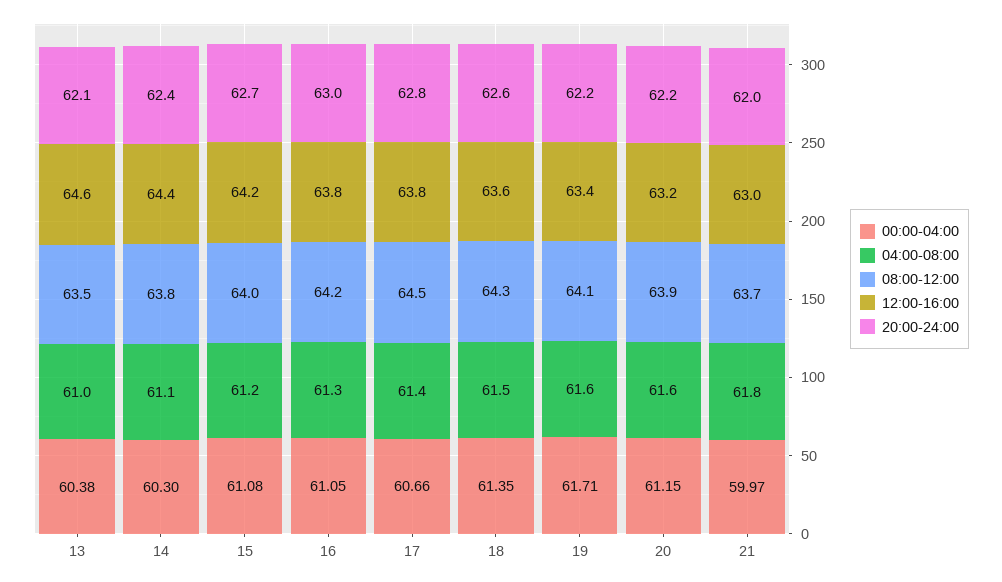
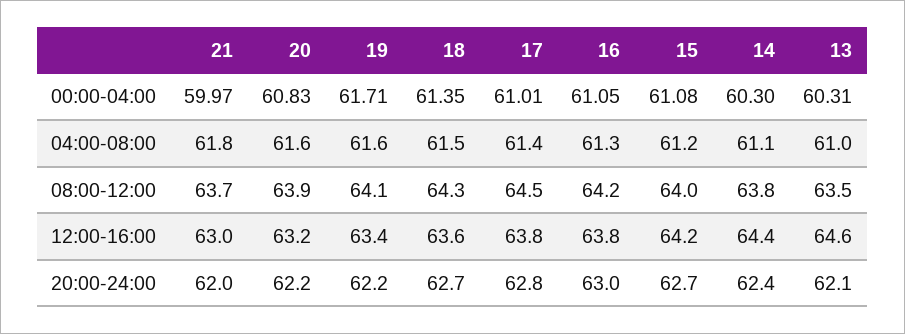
  {
    "00:00-04:00": {
-     "13": 60.38,
+     "13": 60.31,
      "14": 60.3,
      "15": 61.08,
      "16": 61.05,
-     "17": 60.66,
+     "17": 61.01,
      "18": 61.35,
      "19": 61.71,
-     "20": 61.15,
+     "20": 60.83,
      "21": 59.97
    },
    "04:00-08:00": {
      "13": 61,
      "14": 61.1,
      "15": 61.2,
      "16": 61.3,
      "17": 61.4,
      "18": 61.5,
      "19": 61.6,
      "20": 61.6,
      "21": 61.8
    },
    "08:00-12:00": {
      "13": 63.5,
      "14": 63.8,
      "15": 64,
      "16": 64.2,
      "17": 64.5,
      "18": 64.3,
      "19": 64.1,
      "20": 63.9,
      "21": 63.7
    },
    "12:00-16:00": {
      "13": 64.6,
      "14": 64.4,
      "15": 64.2,
      "16": 63.8,
      "17": 63.8,
      "18": 63.6,
      "19": 63.4,
      "20": 63.2,
      "21": 63
    },
    "20:00-24:00": {
      "13": 62.1,
      "14": 62.4,
      "15": 62.7,
      "16": 63,
      "17": 62.8,
-     "18": 62.6,
+     "18": 62.7,
      "19": 62.2,
      "20": 62.2,
      "21": 62
    }
  }

